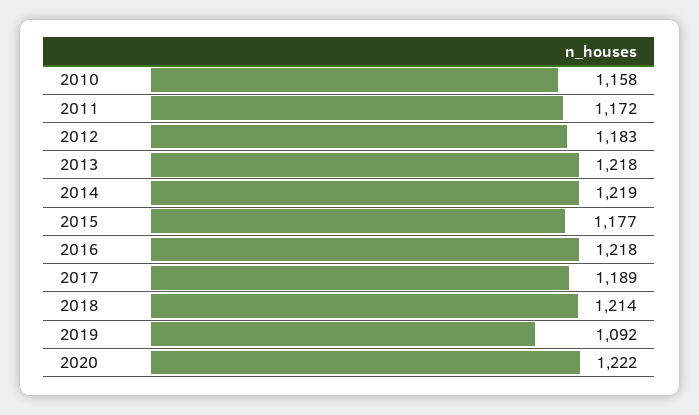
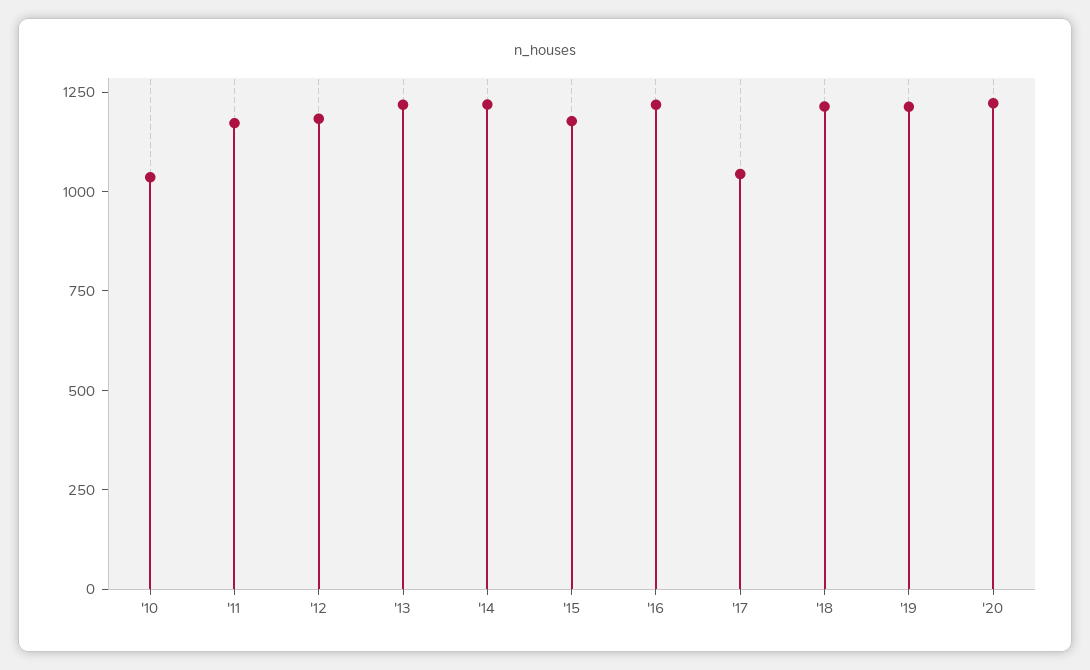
  {
-   "2010": 1158,
+   "2010": 1050,
    "2011": 1172,
    "2012": 1183,
    "2013": 1218,
    "2014": 1219,
    "2015": 1177,
    "2016": 1218,
-   "2017": 1189,
+   "2017": 1050,
    "2018": 1214,
-   "2019": 1092,
+   "2019": 1200,
    "2020": 1222
  }

